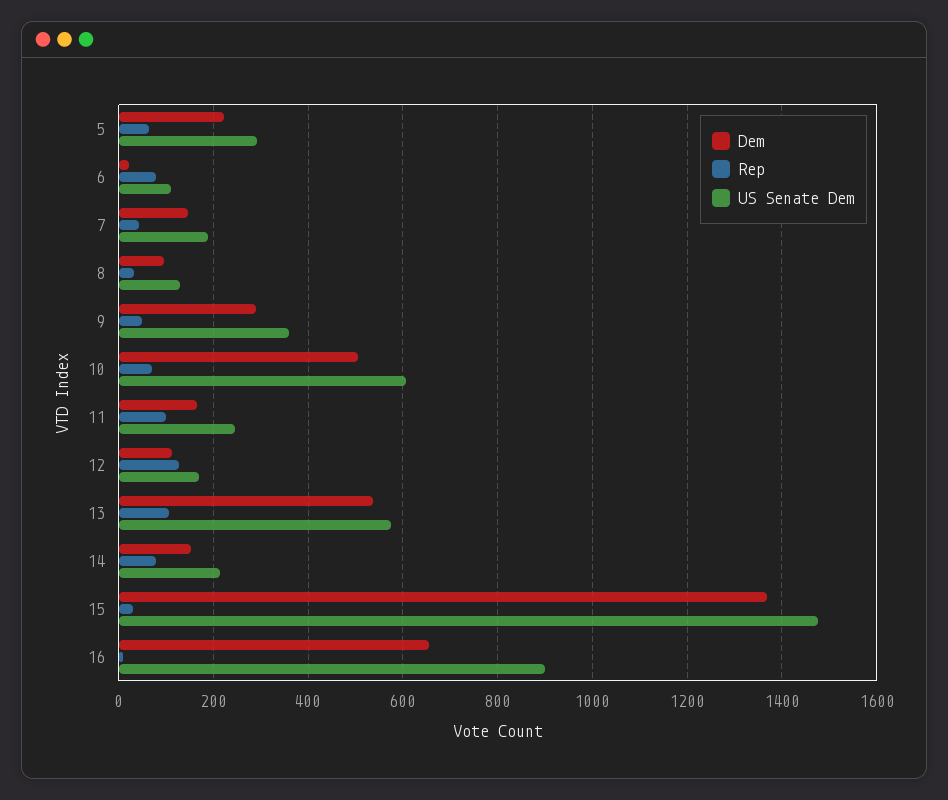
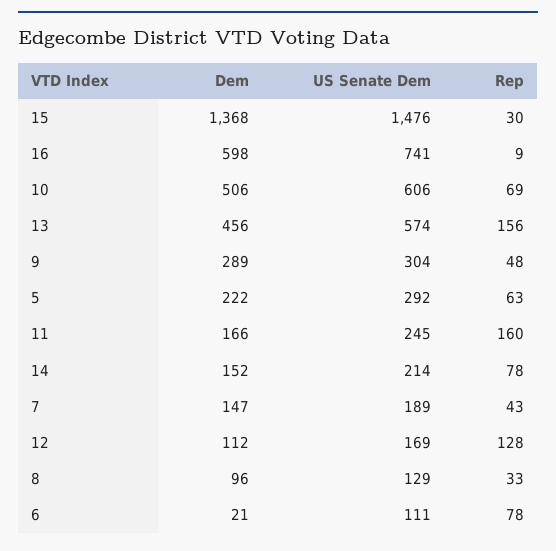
  {
    "Dem": {
      "5": 222,
      "6": 21,
      "7": 147,
      "8": 96,
      "9": 289,
      "10": 506,
      "11": 166,
      "12": 112,
-     "13": 540,
+     "13": 456,
      "14": 152,
      "15": 1368,
-     "16": 660
+     "16": 598
    },
    "Rep": {
      "5": 63,
      "6": 78,
      "7": 43,
      "8": 33,
      "9": 48,
      "10": 69,
-     "11": 100,
+     "11": 160,
      "12": 128,
-     "13": 100,
+     "13": 156,
      "14": 78,
      "15": 30,
      "16": 9
    },
    "US Senate Dem": {
      "5": 292,
      "6": 111,
      "7": 189,
      "8": 129,
-     "9": 360,
+     "9": 304,
      "10": 606,
      "11": 245,
      "12": 169,
      "13": 574,
      "14": 214,
      "15": 1476,
-     "16": 900
+     "16": 741
    }
  }

